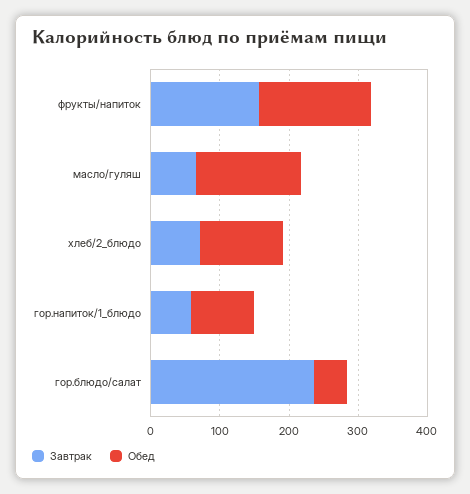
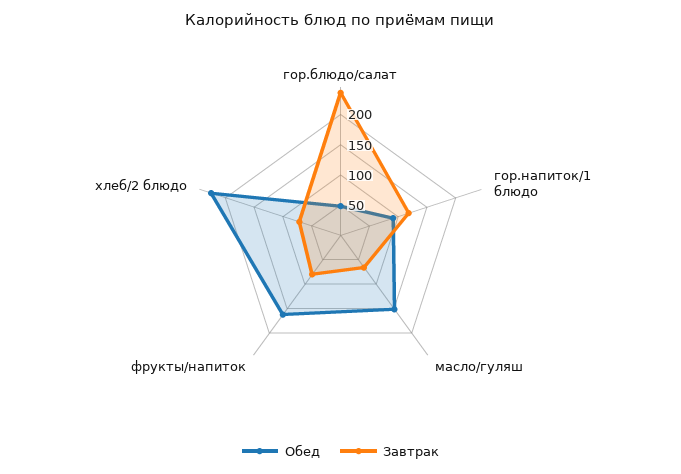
  {
    "Завтрак": {
-     "фрукты/напиток": 160,
+     "фрукты/напиток": 75,
      "масло/гуляш": 60,
      "хлеб/2_блюдо": 80,
-     "гор.напиток/1_блюдо": 60,
+     "гор.напиток/1_блюдо": 125,
      "гор.блюдо/салат": 240
    },
    "Обед": {
      "фрукты/напиток": 160,
      "масло/гуляш": 160,
-     "хлеб/2_блюдо": 120,
+     "хлеб/2_блюдо": 225,
      "гор.напиток/1_блюдо": 100,
      "гор.блюдо/салат": 40
    }
  }

